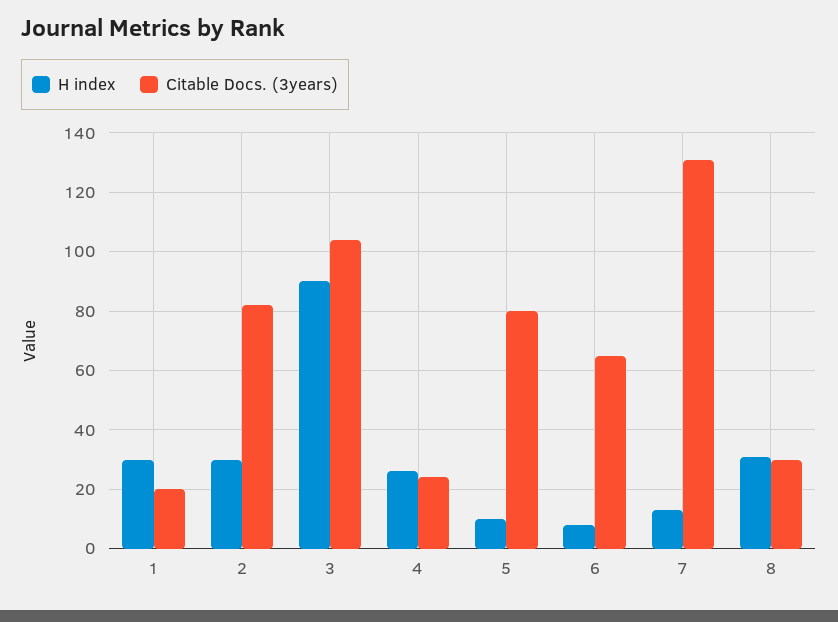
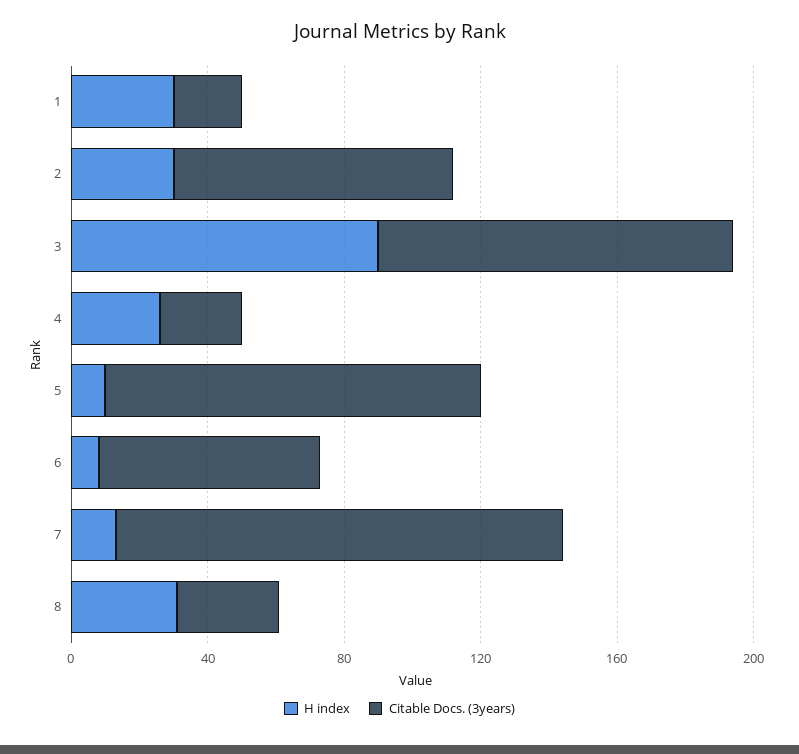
  {
    "H index": {
      "1": 30,
      "2": 30,
      "3": 90,
      "4": 25,
      "5": 10,
      "6": 10,
      "7": 15,
      "8": 30
    },
    "Citable Docs. (3years)": {
      "1": 20,
      "2": 80,
      "3": 105,
      "4": 25,
-     "5": 80,
+     "5": 110,
      "6": 65,
      "7": 130,
      "8": 30
    }
  }

